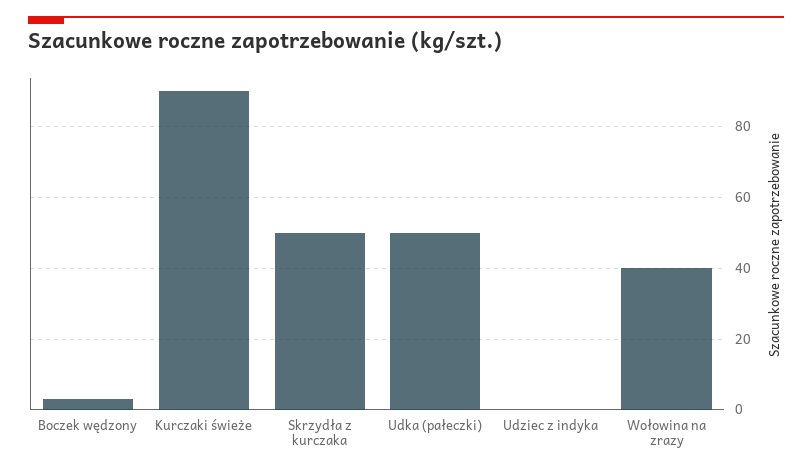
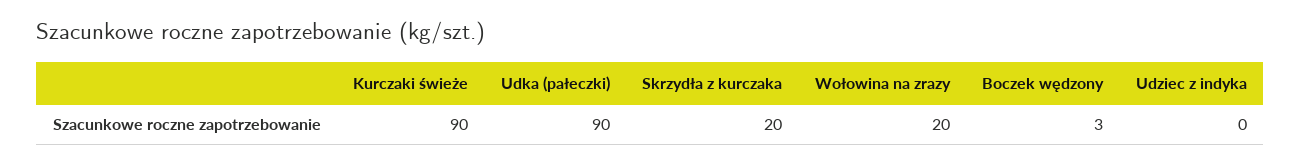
  {
    "Boczek wędzony": 3,
    "Kurczaki świeże": 90,
-   "Skrzydła z kurczaka": 50,
+   "Skrzydła z kurczaka": 20,
-   "Udka (pałeczki)": 50,
+   "Udka (pałeczki)": 90,
    "Udziec z indyka": 0,
-   "Wołowina na zrazy": 40
+   "Wołowina na zrazy": 20
  }

